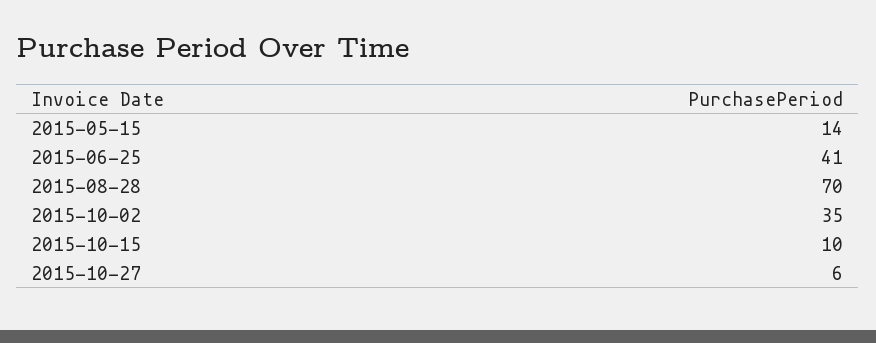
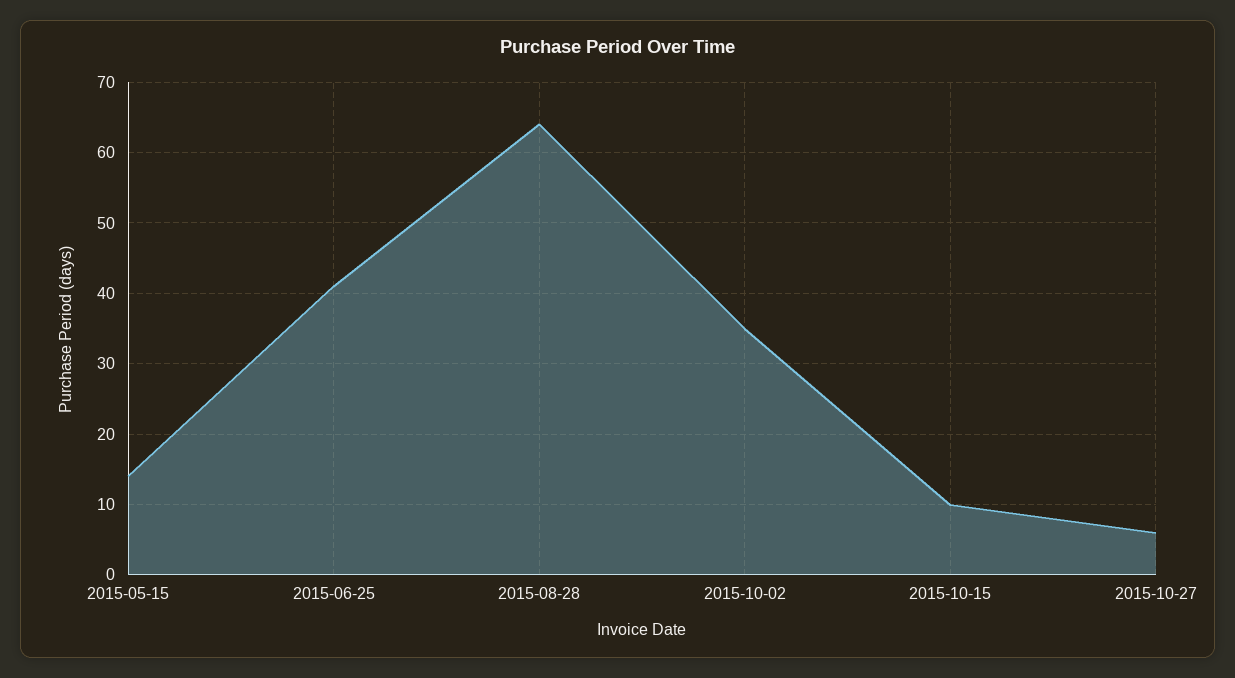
  {
    "2015-05-15": 14,
    "2015-06-25": 41,
-   "2015-08-28": 70,
+   "2015-08-28": 64,
    "2015-10-02": 35,
    "2015-10-15": 10,
    "2015-10-27": 6
  }

